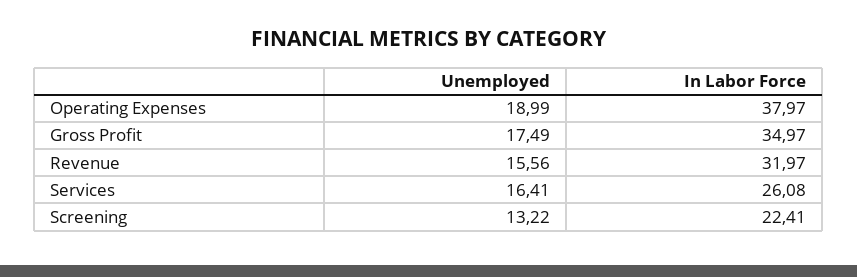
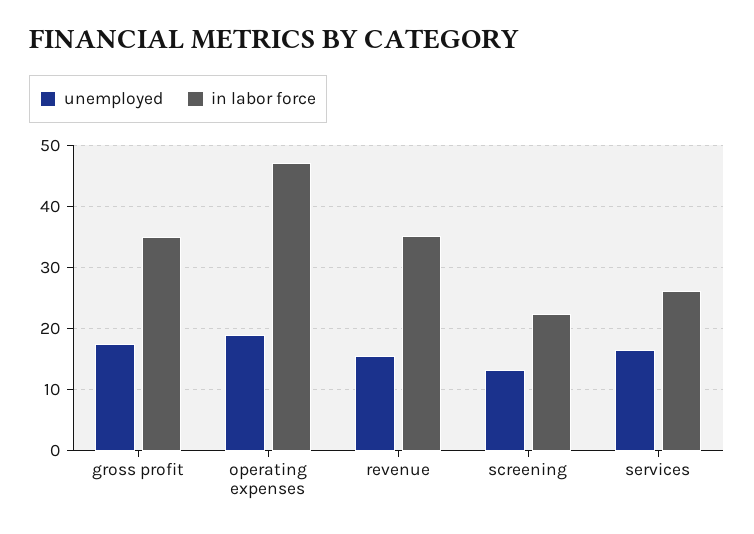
  {
    "Unemployed": {
      "Operating Expenses": 18.99,
      "Gross Profit": 17.49,
      "Revenue": 15.56,
      "Services": 16.41,
      "Screening": 13.22
    },
    "In Labor Force": {
-     "Operating Expenses": 37.97,
+     "Operating Expenses": 47,
      "Gross Profit": 34.97,
-     "Revenue": 31.97,
+     "Revenue": 35,
      "Services": 26.08,
      "Screening": 22.41
    }
  }

